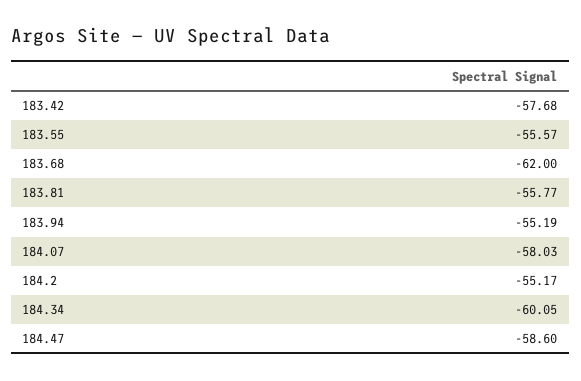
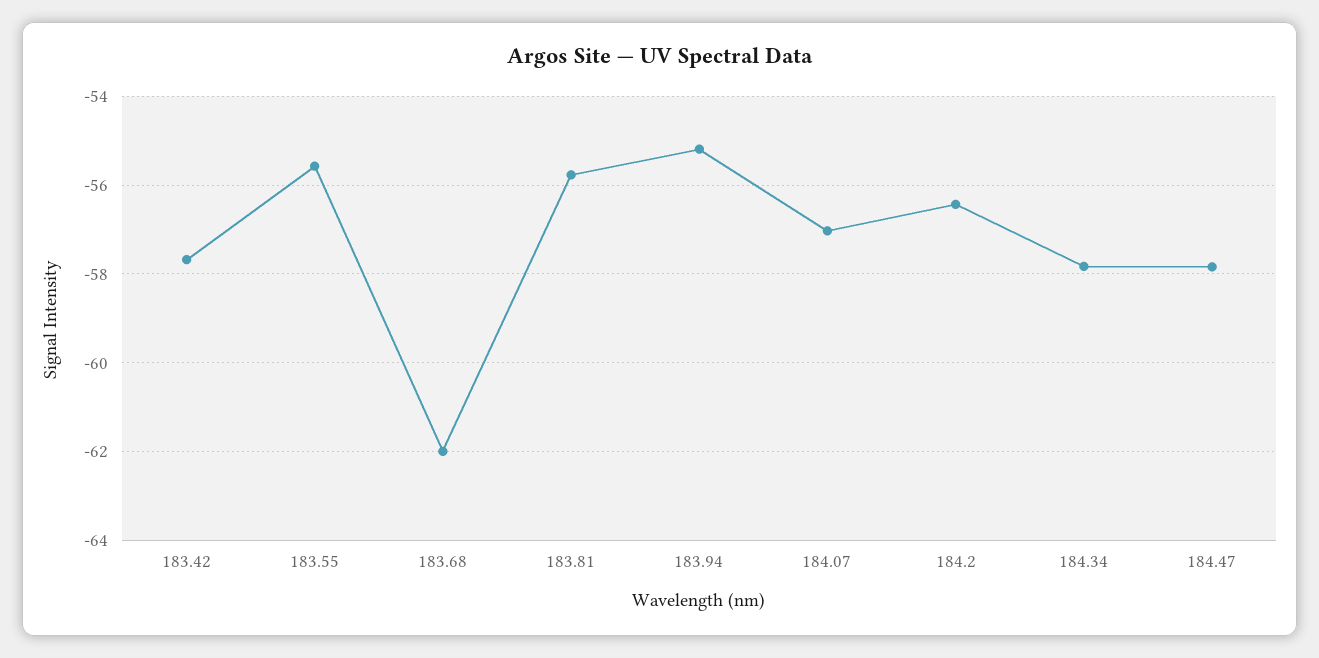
  {
    "183.42": -57.68,
    "183.55": -55.57,
    "183.68": -62,
    "183.81": -55.77,
    "183.94": -55.19,
-   "184.07": -58.03,
+   "184.07": -57,
-   "184.2": -55.17,
+   "184.2": -56.4,
-   "184.34": -60.05,
+   "184.34": -57.8,
-   "184.47": -58.6
+   "184.47": -57.8
  }

